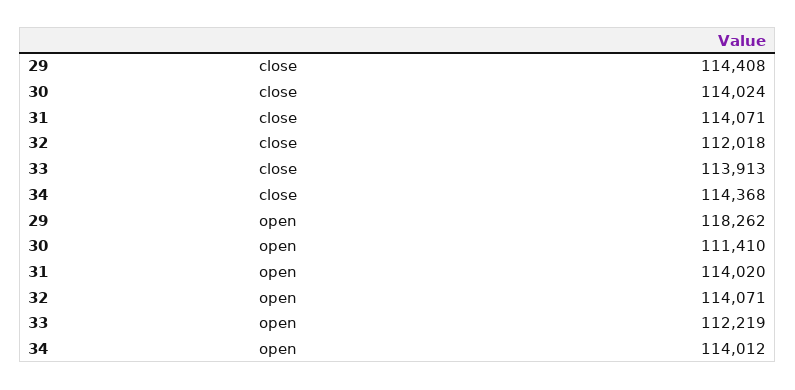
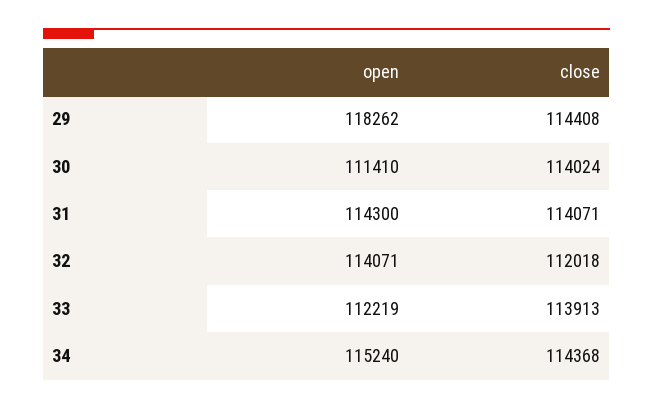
  {
    "29": {
      "close": 114408,
      "open": 118262
    },
    "30": {
      "close": 114024,
      "open": 111410
    },
    "31": {
      "close": 114071,
-     "open": 114020
+     "open": 114300
    },
    "32": {
      "close": 112018,
      "open": 114071
    },
    "33": {
      "close": 113913,
      "open": 112219
    },
    "34": {
      "close": 114368,
-     "open": 114012
+     "open": 115240
    }
  }

